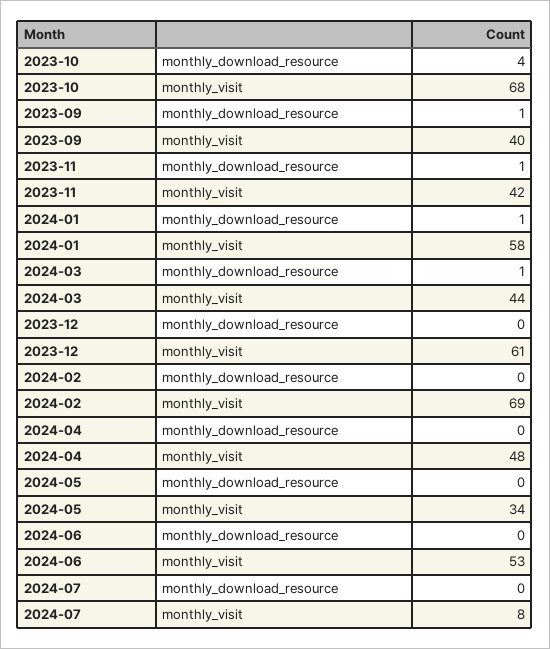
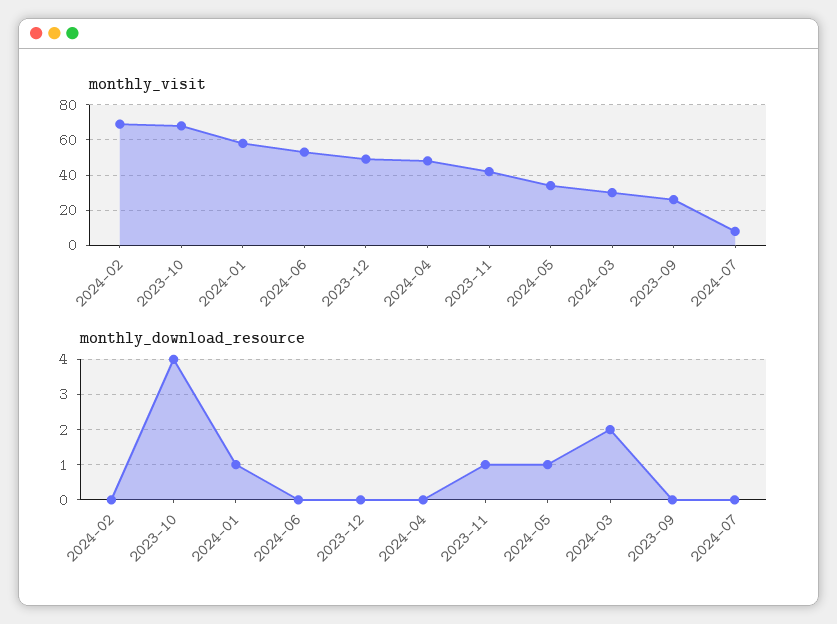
  {
    "monthly_download_resource": {
      "2023-10": 4,
-     "2023-09": 1,
+     "2023-09": 0,
      "2023-11": 1,
      "2024-01": 1,
-     "2024-03": 1,
+     "2024-03": 2,
      "2023-12": 0,
      "2024-02": 0,
      "2024-04": 0,
-     "2024-05": 0,
+     "2024-05": 1,
      "2024-06": 0,
      "2024-07": 0
    },
    "monthly_visit": {
      "2023-10": 68,
-     "2023-09": 40,
+     "2023-09": 25,
      "2023-11": 42,
      "2024-01": 58,
-     "2024-03": 44,
+     "2024-03": 30,
-     "2023-12": 61,
+     "2023-12": 50,
      "2024-02": 69,
      "2024-04": 48,
      "2024-05": 34,
      "2024-06": 53,
      "2024-07": 8
    }
  }

